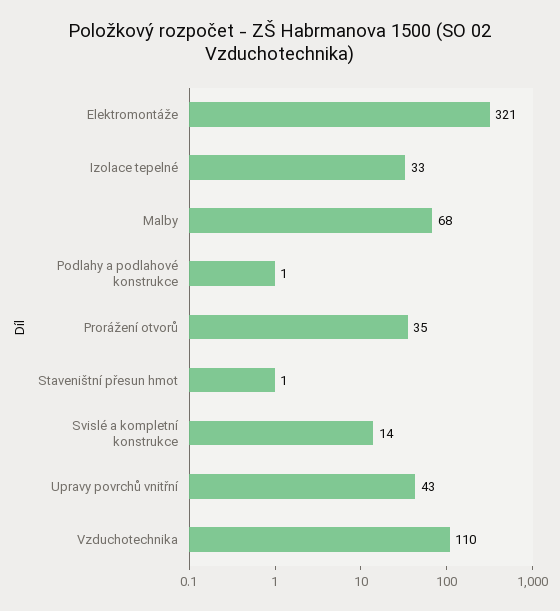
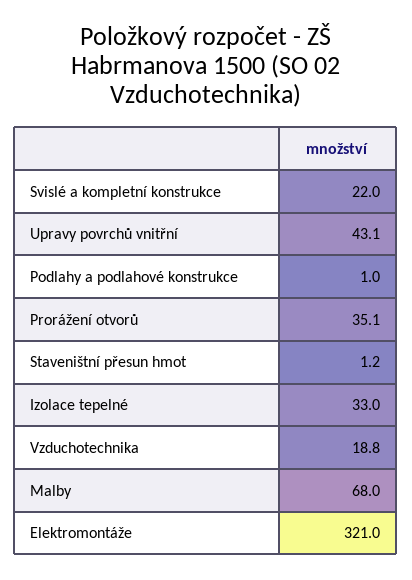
  {
    "Elektromontáže": 321,
    "Izolace tepelné": 33,
    "Malby": 68,
    "Podlahy a podlahové konstrukce": 1,
    "Prorážení otvorů": 35.1,
    "Staveništní přesun hmot": 1.2,
-   "Svislé a kompletní konstrukce": 14,
+   "Svislé a kompletní konstrukce": 22,
    "Upravy povrchů vnitřní": 43.1,
-   "Vzduchotechnika": 110
+   "Vzduchotechnika": 18.8
  }

